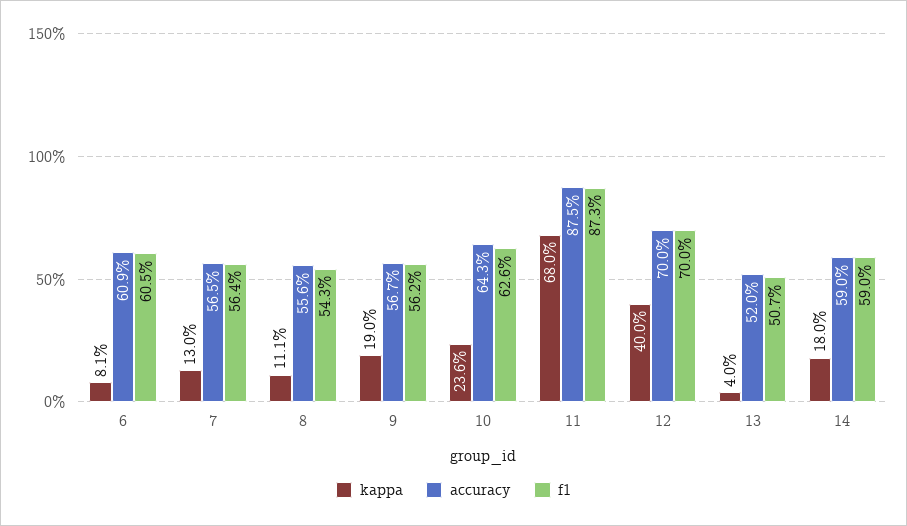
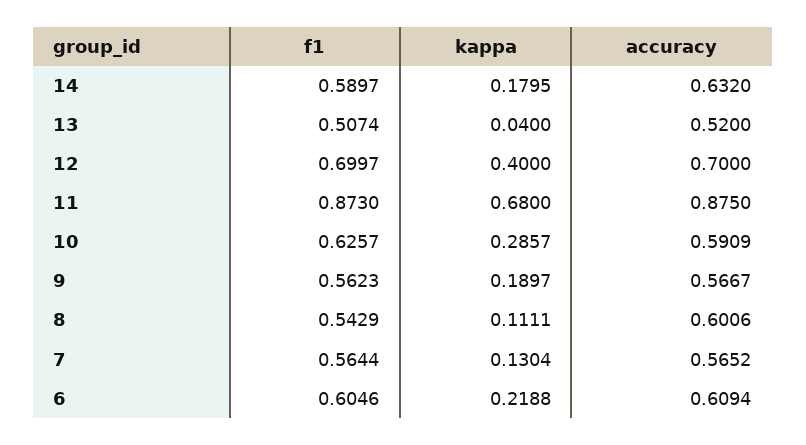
  {
    "kappa": {
-     "6": 0.081,
+     "6": 0.2188,
      "7": 0.1304,
      "8": 0.1111,
      "9": 0.1897,
-     "10": 0.236,
+     "10": 0.2857,
      "11": 0.68,
      "12": 0.4,
      "13": 0.04,
      "14": 0.1795
    },
    "accuracy": {
      "6": 0.6094,
      "7": 0.5652,
-     "8": 0.556,
+     "8": 0.6006,
      "9": 0.5667,
-     "10": 0.643,
+     "10": 0.5909,
      "11": 0.875,
      "12": 0.7,
      "13": 0.52,
-     "14": 0.59
+     "14": 0.632
    },
    "f1": {
      "6": 0.6046,
      "7": 0.5644,
      "8": 0.5429,
      "9": 0.5623,
      "10": 0.6257,
      "11": 0.873,
      "12": 0.6997,
      "13": 0.5074,
      "14": 0.5897
    }
  }

